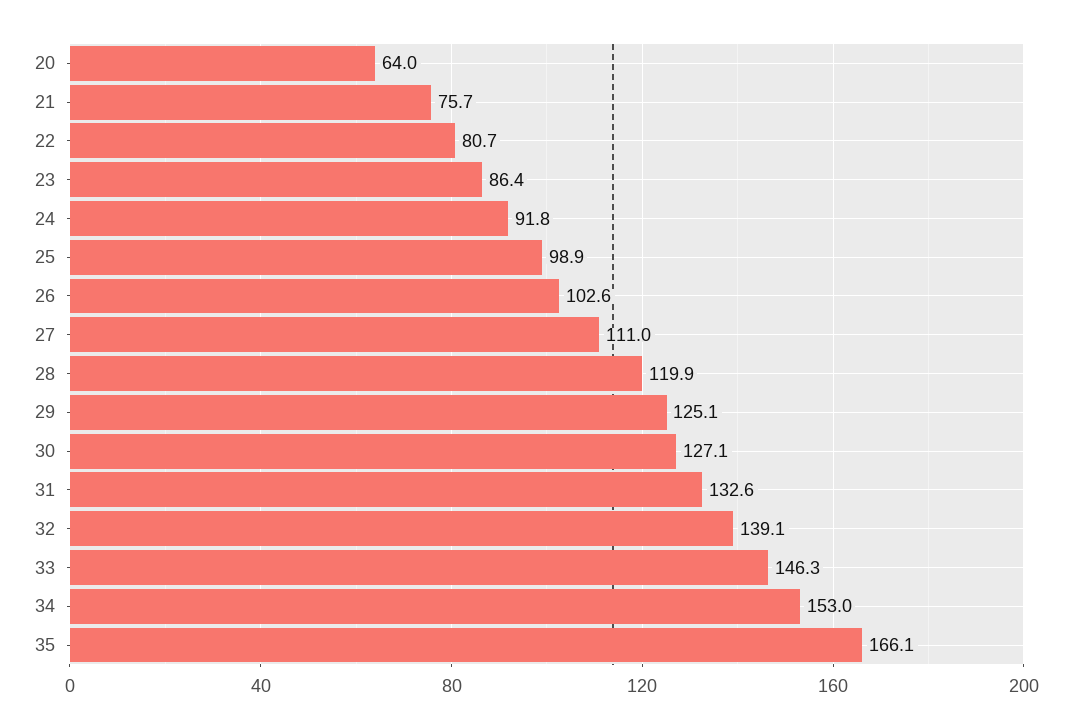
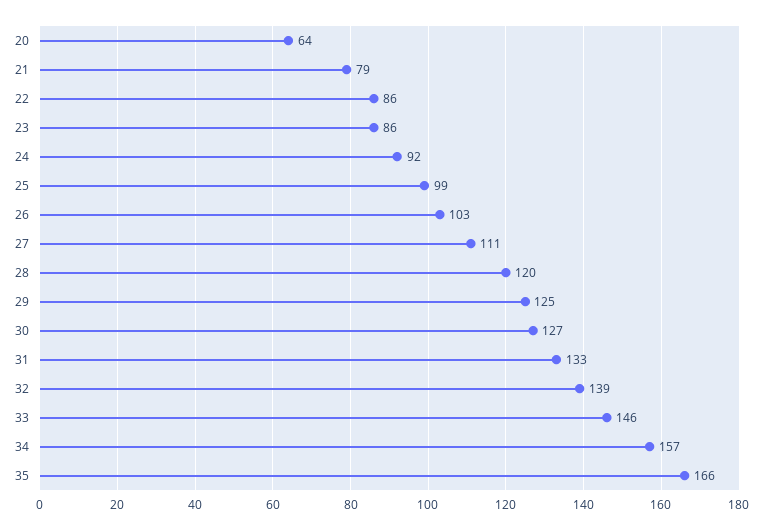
  {
    "20": 64,
-   "21": 75.7,
+   "21": 79,
-   "22": 80.7,
+   "22": 86,
    "23": 86.4,
    "24": 91.8,
    "25": 98.9,
    "26": 102.6,
    "27": 111,
    "28": 119.9,
    "29": 125.1,
    "30": 127.1,
    "31": 132.6,
    "32": 139.1,
    "33": 146.3,
-   "34": 153,
+   "34": 157,
    "35": 166.1
  }

